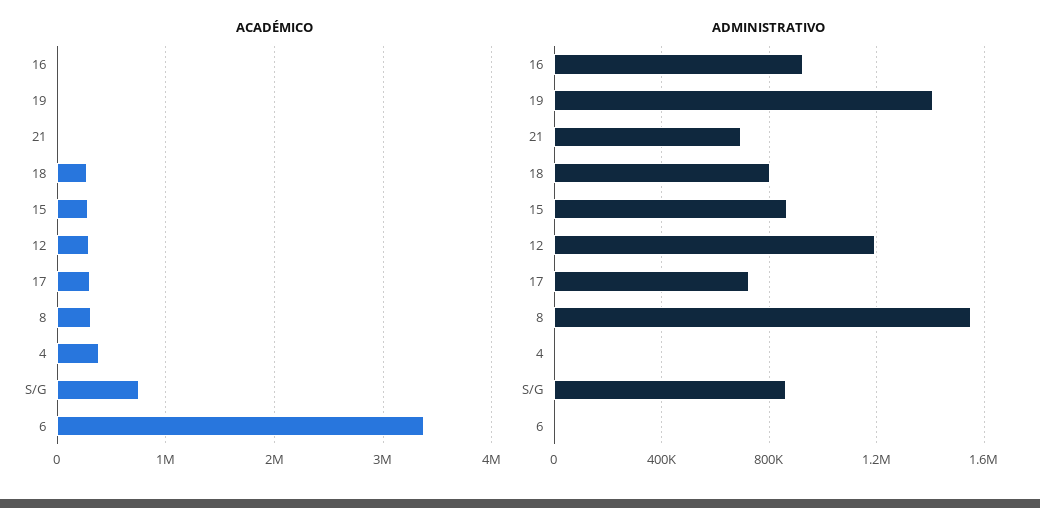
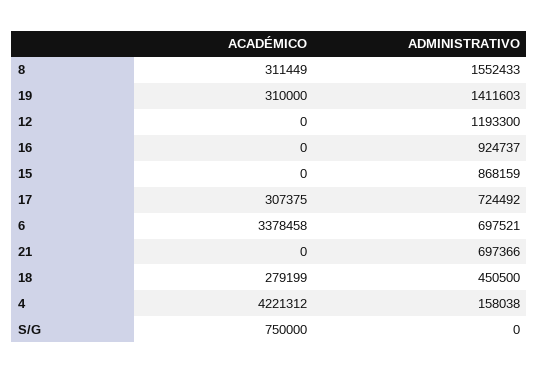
  {
    "ACADÉMICO": {
      "16": 0,
-     "19": 0,
+     "19": 310000,
      "21": 0,
      "18": 279199,
-     "15": 300000,
+     "15": 0,
-     "12": 300000,
+     "12": 0,
      "17": 307375,
      "8": 311449,
-     "4": 400000,
+     "4": 4221312,
      "S/G": 750000,
      "6": 3378458
    },
    "ADMINISTRATIVO": {
      "16": 924737,
      "19": 1411603,
      "21": 697366,
-     "18": 800000,
+     "18": 450500,
      "15": 868159,
      "12": 1193300,
      "17": 724492,
      "8": 1552433,
-     "4": 0,
+     "4": 158038,
-     "S/G": 850000,
+     "S/G": 0,
-     "6": 0
+     "6": 697521
    }
  }

